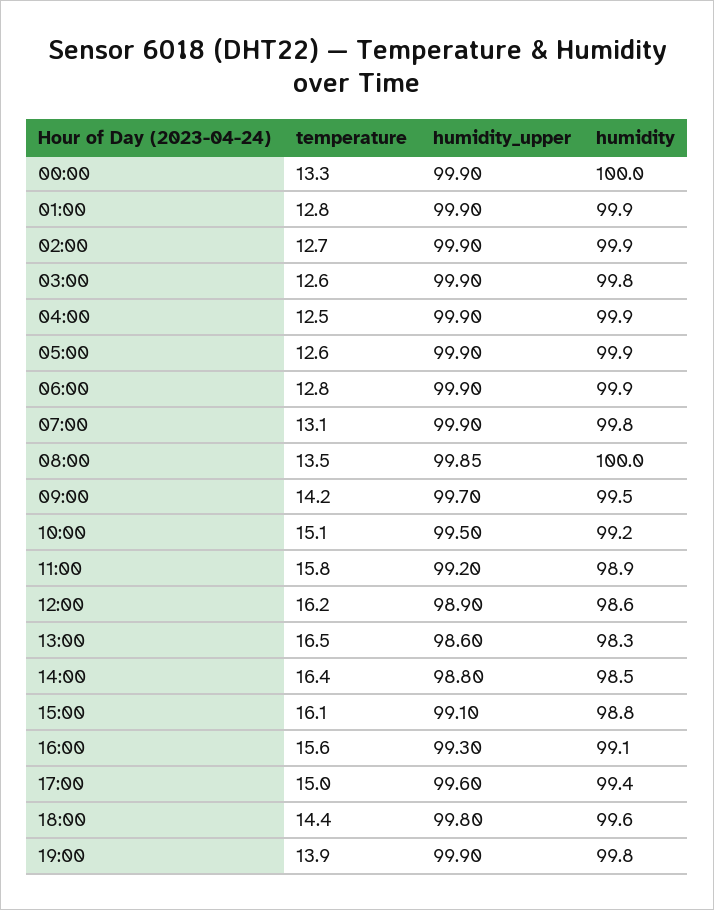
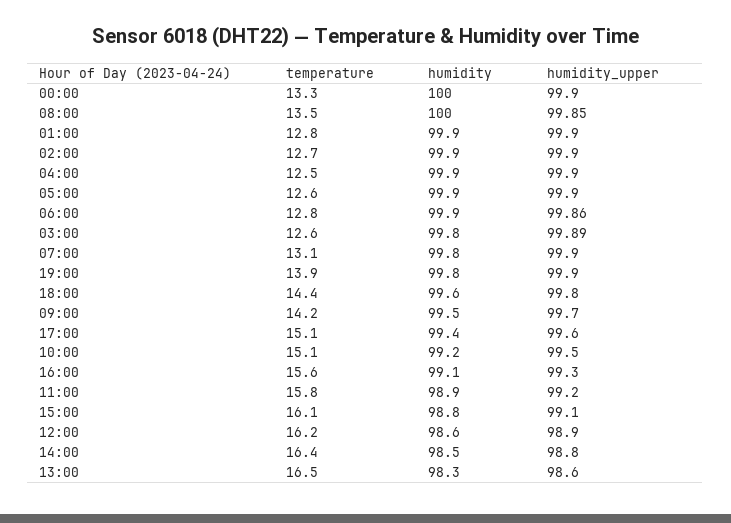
  {
    "temperature": {
      "00:00": 13.3,
      "01:00": 12.8,
      "02:00": 12.7,
      "03:00": 12.6,
      "04:00": 12.5,
      "05:00": 12.6,
      "06:00": 12.8,
      "07:00": 13.1,
      "08:00": 13.5,
      "09:00": 14.2,
      "10:00": 15.1,
      "11:00": 15.8,
      "12:00": 16.2,
      "13:00": 16.5,
      "14:00": 16.4,
      "15:00": 16.1,
      "16:00": 15.6,
-     "17:00": 15,
+     "17:00": 15.1,
      "18:00": 14.4,
      "19:00": 13.9
    },
    "humidity_upper": {
      "00:00": 99.9,
      "01:00": 99.9,
      "02:00": 99.9,
-     "03:00": 99.9,
+     "03:00": 99.89,
      "04:00": 99.9,
      "05:00": 99.9,
-     "06:00": 99.9,
+     "06:00": 99.86,
      "07:00": 99.9,
      "08:00": 99.85,
      "09:00": 99.7,
      "10:00": 99.5,
      "11:00": 99.2,
      "12:00": 98.9,
      "13:00": 98.6,
      "14:00": 98.8,
      "15:00": 99.1,
      "16:00": 99.3,
      "17:00": 99.6,
      "18:00": 99.8,
      "19:00": 99.9
    },
    "humidity": {
      "00:00": 100,
      "01:00": 99.9,
      "02:00": 99.9,
      "03:00": 99.8,
      "04:00": 99.9,
      "05:00": 99.9,
      "06:00": 99.9,
      "07:00": 99.8,
      "08:00": 100,
      "09:00": 99.5,
      "10:00": 99.2,
      "11:00": 98.9,
      "12:00": 98.6,
      "13:00": 98.3,
      "14:00": 98.5,
      "15:00": 98.8,
      "16:00": 99.1,
      "17:00": 99.4,
      "18:00": 99.6,
      "19:00": 99.8
    }
  }

